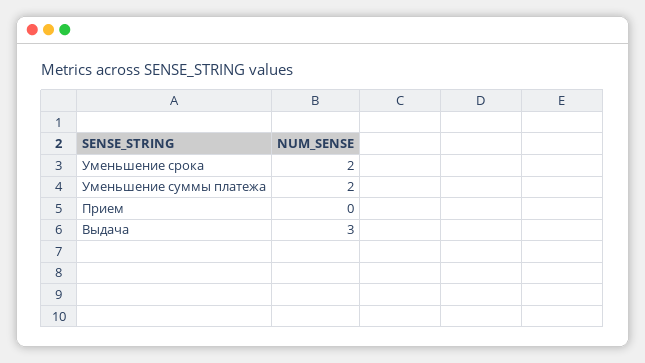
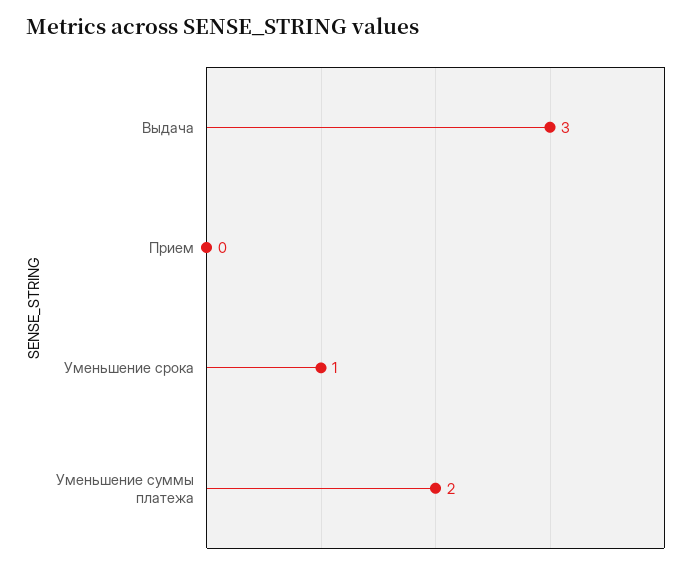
  {
-   "Уменьшение срока": 2,
+   "Уменьшение срока": 1,
    "Уменьшение суммы платежа": 2,
    "Прием": 0,
    "Выдача": 3
  }

